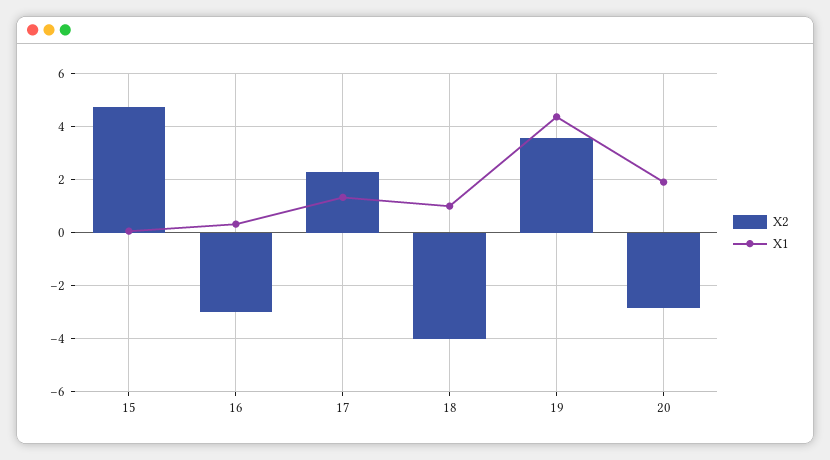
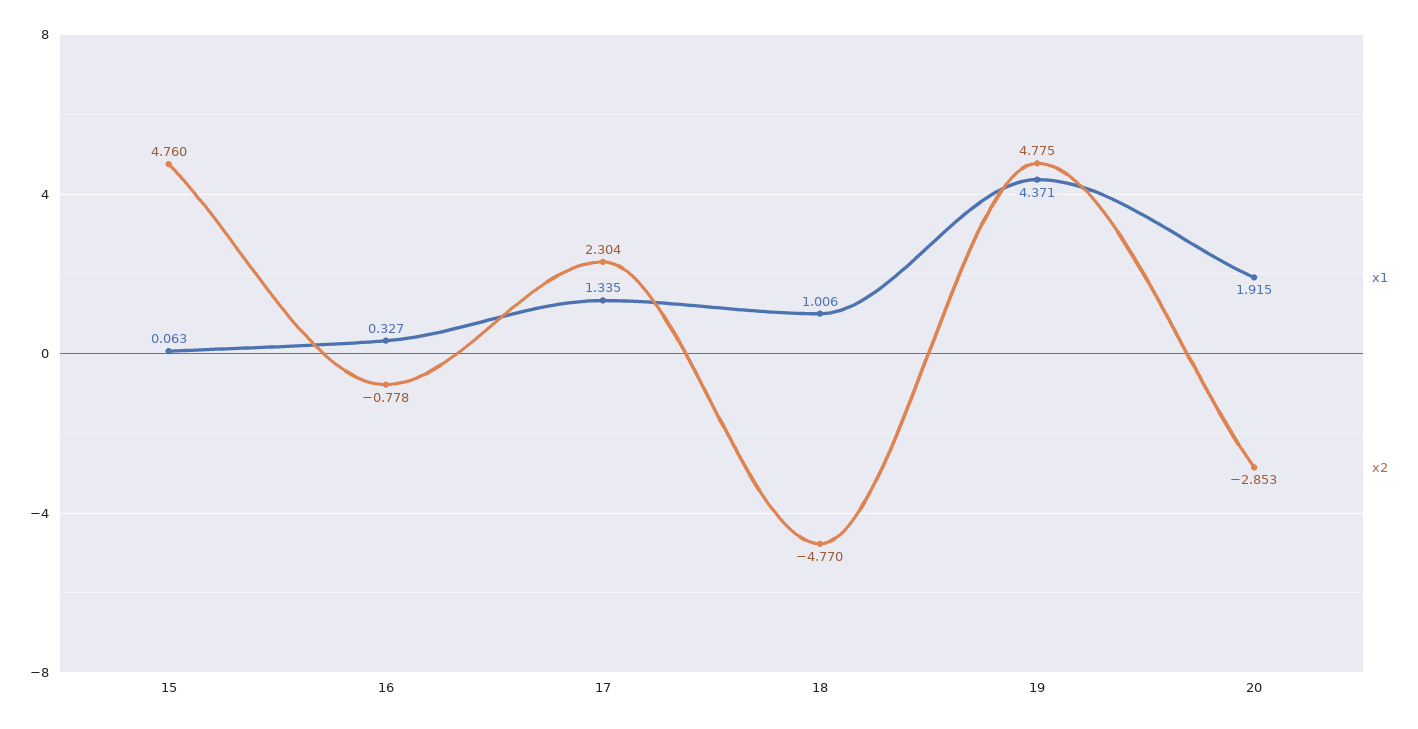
  {
    "X2": {
      "15": 4.76,
-     "16": -3,
+     "16": -0.778,
      "17": 2.304,
-     "18": -4,
+     "18": -4.77,
-     "19": 3.5,
+     "19": 4.775,
      "20": -2.853
    },
    "X1": {
      "15": 0.063,
      "16": 0.327,
      "17": 1.335,
      "18": 1.006,
      "19": 4.371,
      "20": 1.915
    }
  }

